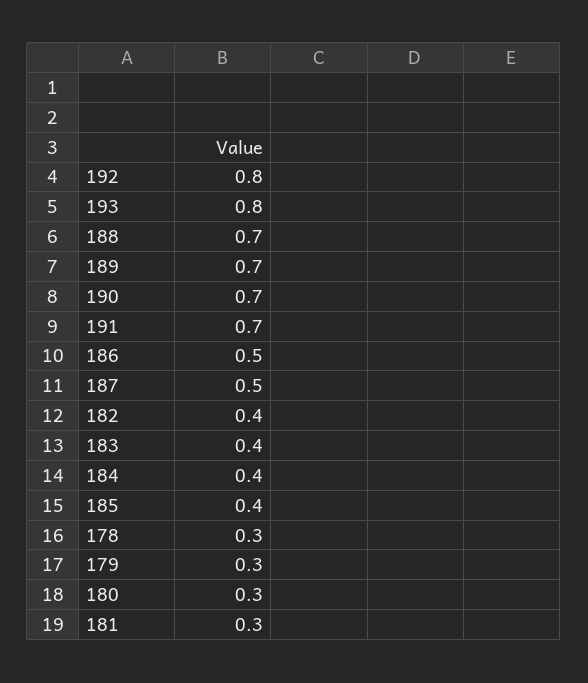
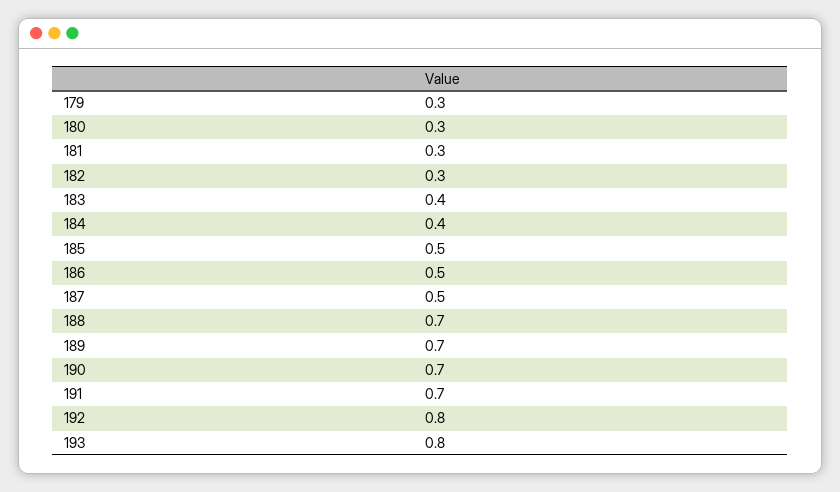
  {
    "192": 0.8,
    "193": 0.8,
    "188": 0.7,
    "189": 0.7,
    "190": 0.7,
    "191": 0.7,
    "186": 0.5,
    "187": 0.5,
-   "182": 0.4,
+   "182": 0.3,
    "183": 0.4,
    "184": 0.4,
-   "185": 0.4,
+   "185": 0.5,
-   "178": 0.3,
    "179": 0.3,
    "180": 0.3,
    "181": 0.3
  }

